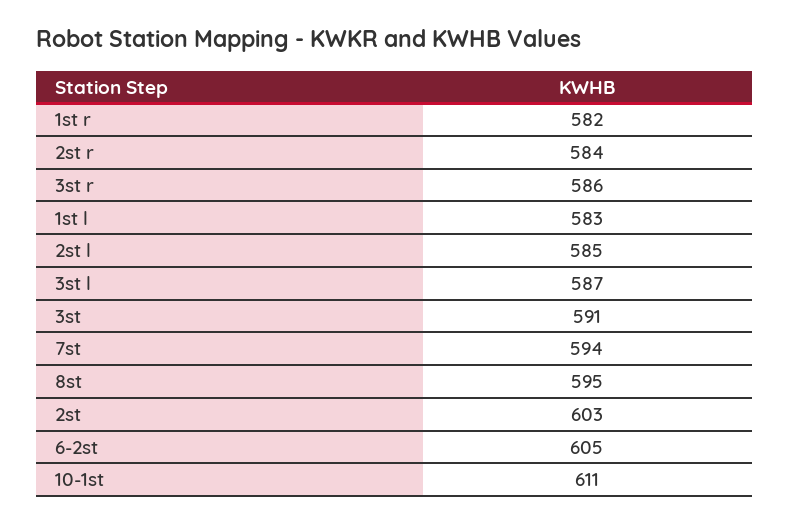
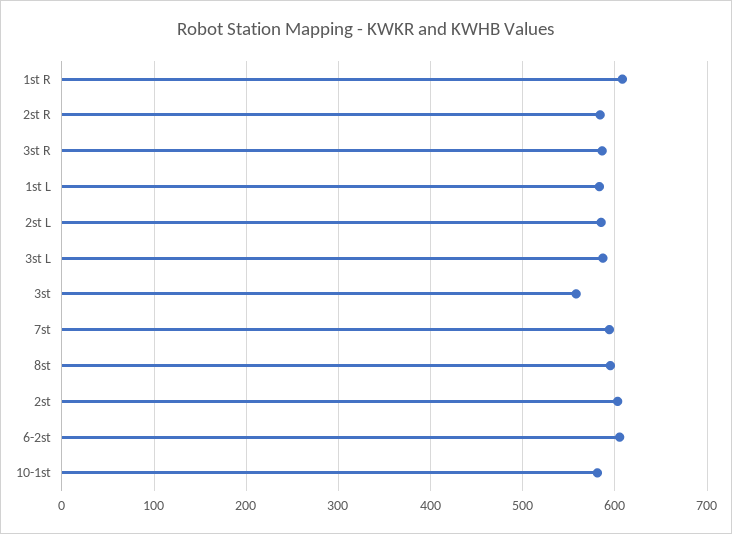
  {
-   "1st r": 582,
+   "1st r": 610,
    "2st r": 584,
    "3st r": 586,
    "1st l": 583,
    "2st l": 585,
    "3st l": 587,
-   "3st": 591,
+   "3st": 560,
    "7st": 594,
    "8st": 595,
    "2st": 603,
    "6-2st": 605,
-   "10-1st": 611
+   "10-1st": 580
  }

